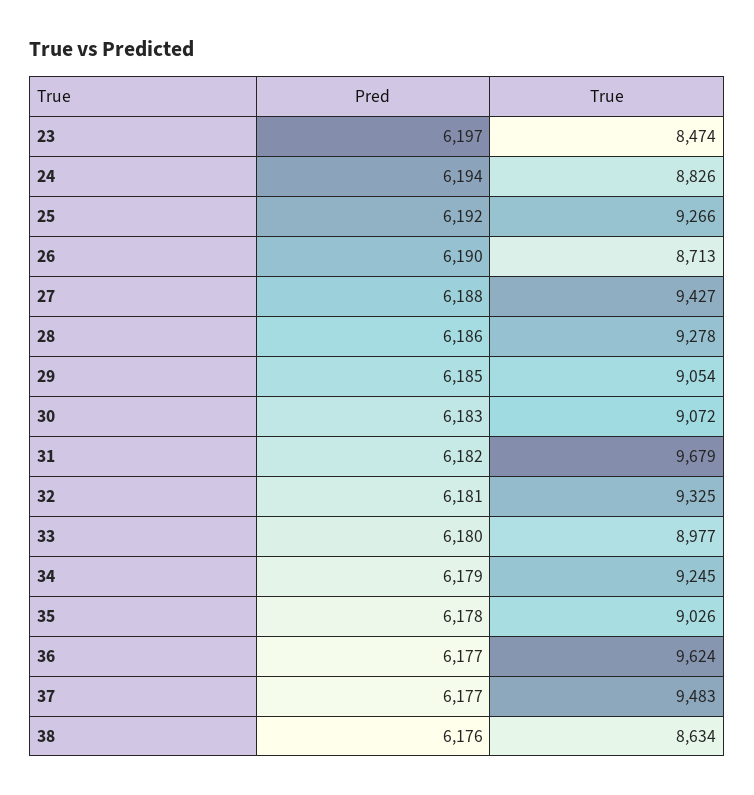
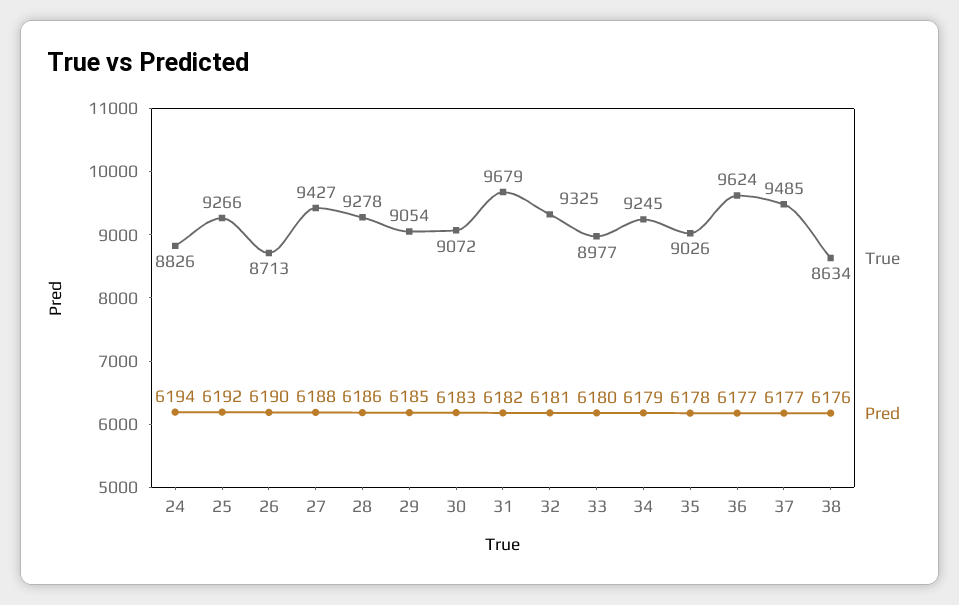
  {
    "Pred": {
-     "23": 6197,
      "24": 6194,
      "25": 6192,
      "26": 6190,
      "27": 6188,
      "28": 6186,
      "29": 6185,
      "30": 6183,
      "31": 6182,
      "32": 6181,
      "33": 6180,
      "34": 6179,
      "35": 6178,
      "36": 6177,
      "37": 6177,
      "38": 6176
    },
    "True": {
-     "23": 8474,
      "24": 8826,
      "25": 9266,
      "26": 8713,
      "27": 9427,
      "28": 9278,
      "29": 9054,
      "30": 9072,
      "31": 9679,
      "32": 9325,
      "33": 8977,
      "34": 9245,
      "35": 9026,
      "36": 9624,
-     "37": 9483,
+     "37": 9485,
      "38": 8634
    }
  }

